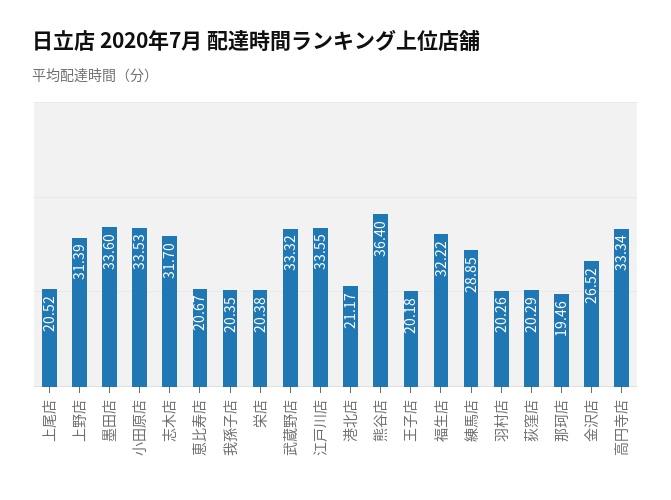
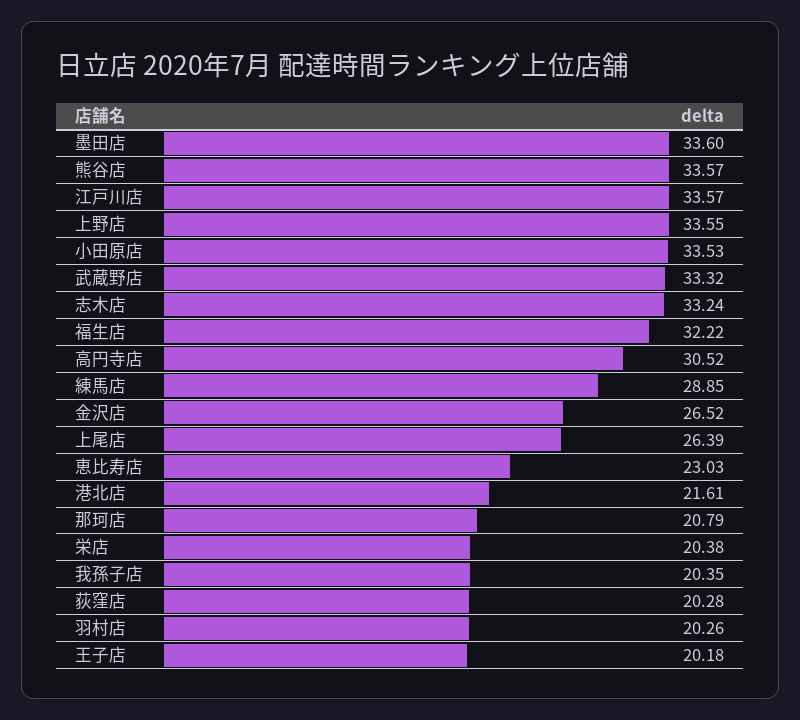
  {
-   "上尾店": 20.52,
+   "上尾店": 26.39,
-   "上野店": 31.39,
+   "上野店": 33.55,
    "墨田店": 33.6,
    "小田原店": 33.53,
-   "志木店": 31.7,
+   "志木店": 33.24,
-   "恵比寿店": 20.67,
+   "恵比寿店": 23.03,
    "我孫子店": 20.35,
    "栄店": 20.38,
    "武蔵野店": 33.32,
-   "江戸川店": 33.55,
+   "江戸川店": 33.57,
-   "港北店": 21.17,
+   "港北店": 21.61,
-   "熊谷店": 36.4,
+   "熊谷店": 33.57,
    "王子店": 20.18,
    "福生店": 32.22,
    "練馬店": 28.85,
    "羽村店": 20.26,
-   "荻窪店": 20.29,
+   "荻窪店": 20.28,
-   "那珂店": 19.46,
+   "那珂店": 20.79,
    "金沢店": 26.52,
-   "高円寺店": 33.34
+   "高円寺店": 30.52
  }

